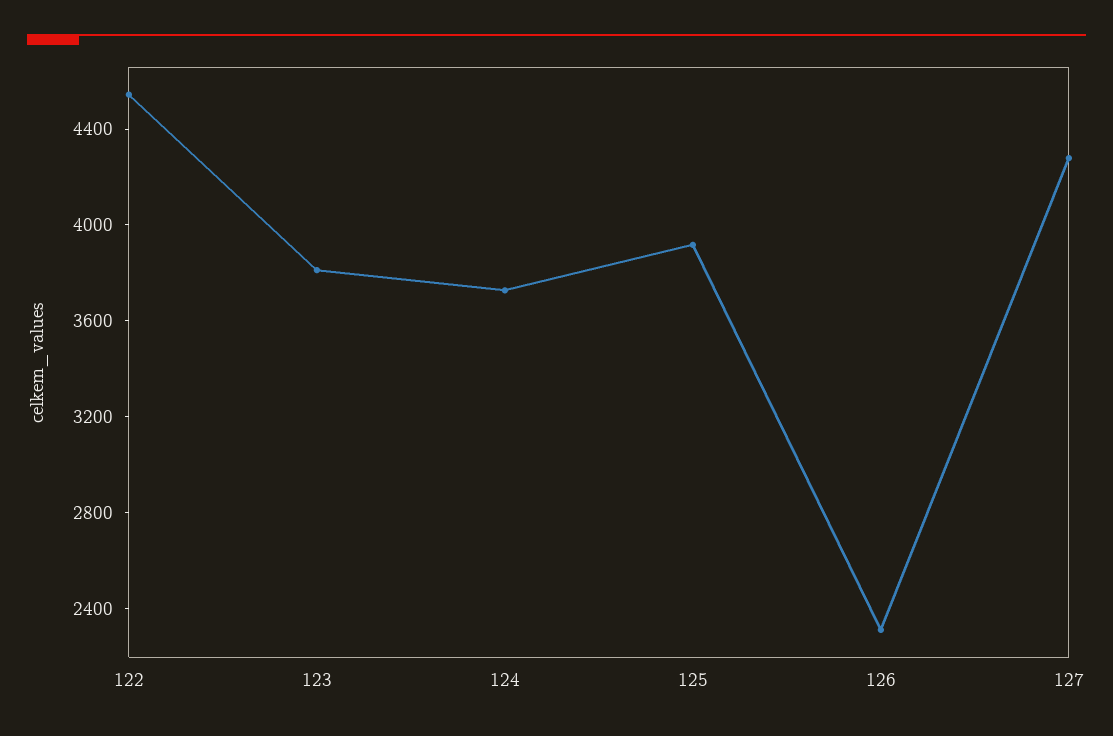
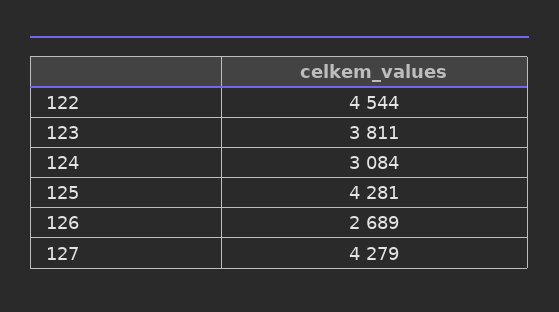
  {
    "122": 4544,
    "123": 3811,
-   "124": 3700,
+   "124": 3084,
-   "125": 3900,
+   "125": 4281,
-   "126": 2300,
+   "126": 2689,
    "127": 4279
  }

